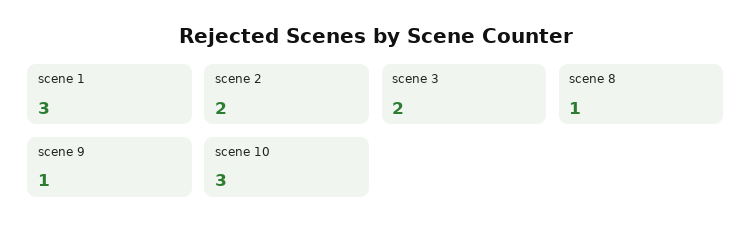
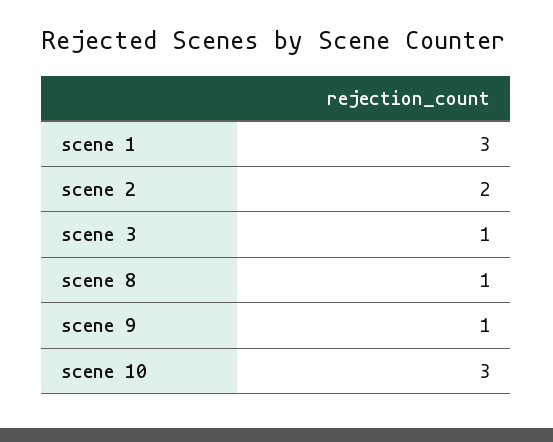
  {
    "scene 1": 3,
    "scene 2": 2,
-   "scene 3": 2,
+   "scene 3": 1,
    "scene 8": 1,
    "scene 9": 1,
    "scene 10": 3
  }

